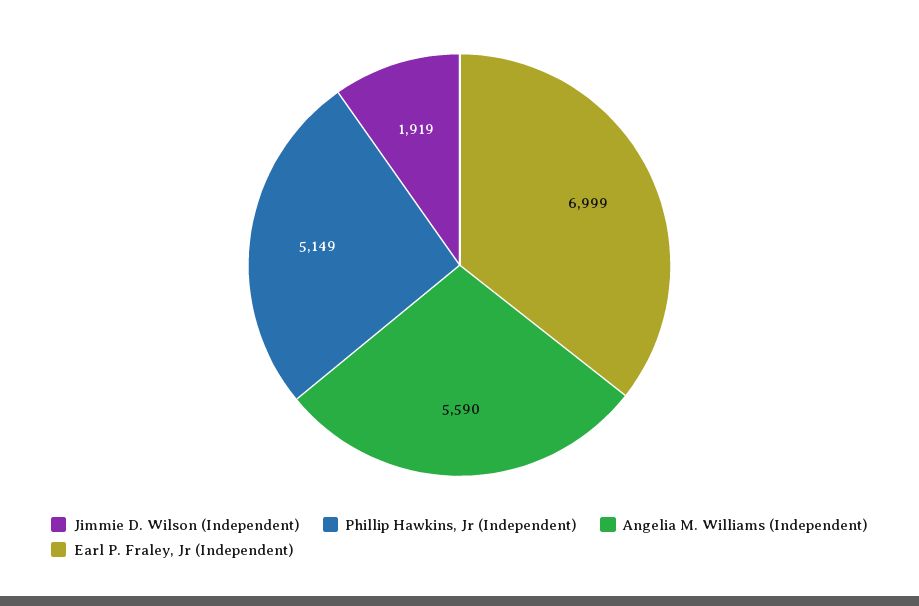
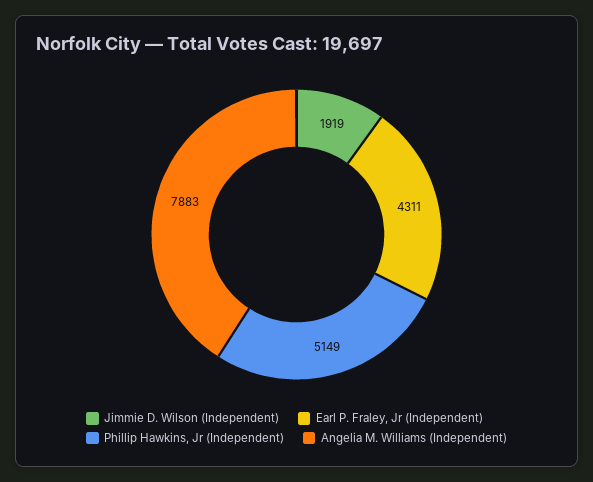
  {
    "Jimmie D. Wilson (Independent)": 1919,
    "Phillip Hawkins, Jr (Independent)": 5149,
-   "Angelia M. Williams (Independent)": 5590,
+   "Angelia M. Williams (Independent)": 7883,
-   "Earl P. Fraley, Jr (Independent)": 6999
+   "Earl P. Fraley, Jr (Independent)": 4311
  }

